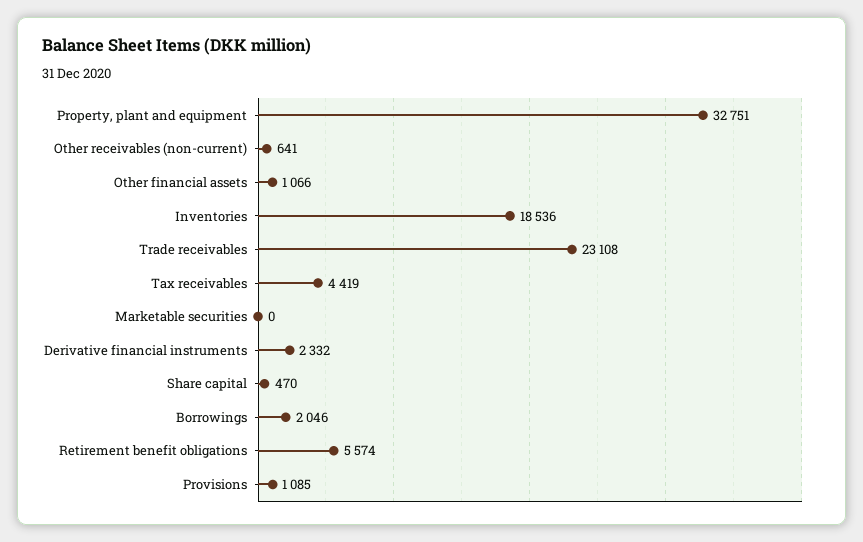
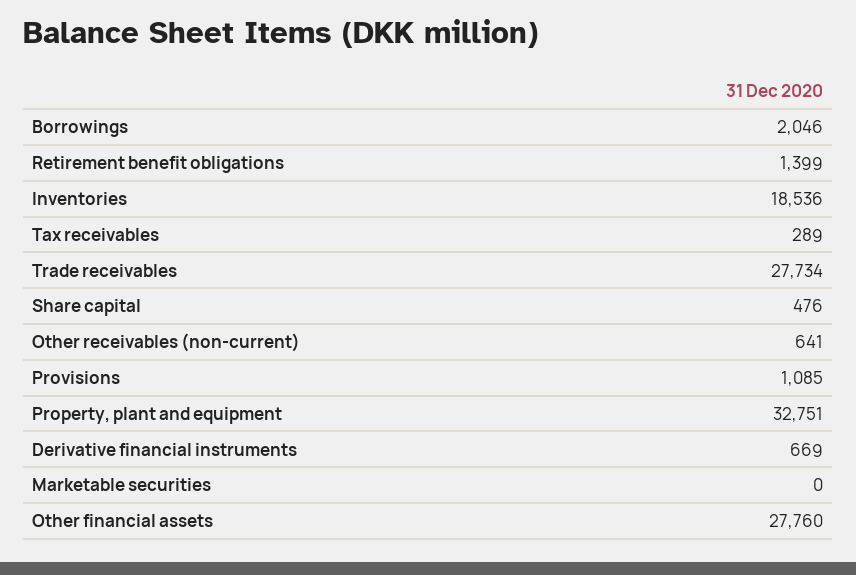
  {
    "Property, plant and equipment": 32751,
    "Other receivables (non-current)": 641,
-   "Other financial assets": 1066,
+   "Other financial assets": 27760,
    "Inventories": 18536,
-   "Trade receivables": 23108,
+   "Trade receivables": 27734,
-   "Tax receivables": 4419,
+   "Tax receivables": 289,
    "Marketable securities": 0,
-   "Derivative financial instruments": 2332,
+   "Derivative financial instruments": 669,
-   "Share capital": 470,
+   "Share capital": 476,
    "Borrowings": 2046,
-   "Retirement benefit obligations": 5574,
+   "Retirement benefit obligations": 1399,
    "Provisions": 1085
  }

